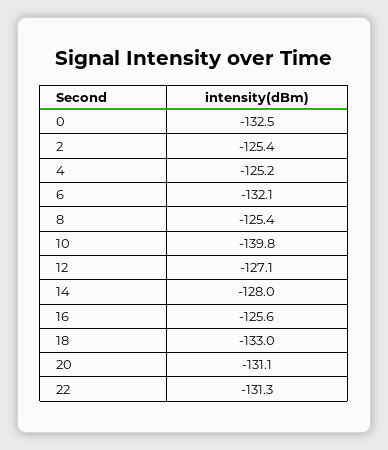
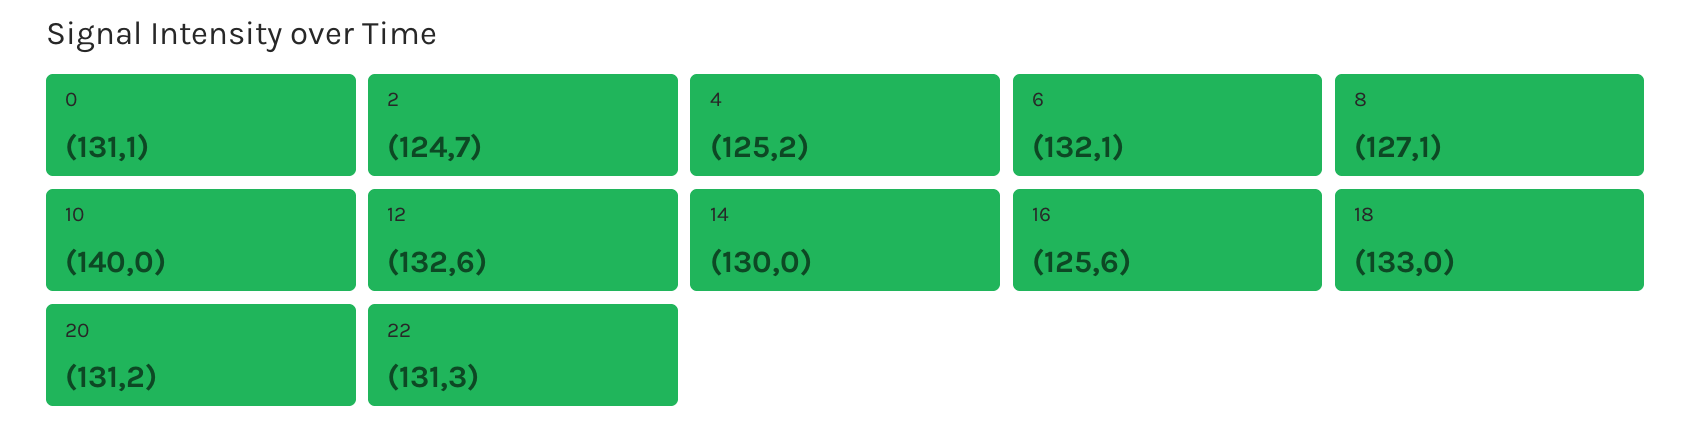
  {
-   "0": -132.5,
+   "0": -131.1,
-   "2": -125.4,
+   "2": -124.7,
    "4": -125.2,
    "6": -132.1,
-   "8": -125.4,
+   "8": -127.1,
-   "10": -139.8,
+   "10": -140,
-   "12": -127.1,
+   "12": -132.6,
-   "14": -128,
+   "14": -130,
    "16": -125.6,
    "18": -133,
-   "20": -131.1,
+   "20": -131.2,
    "22": -131.3
  }

